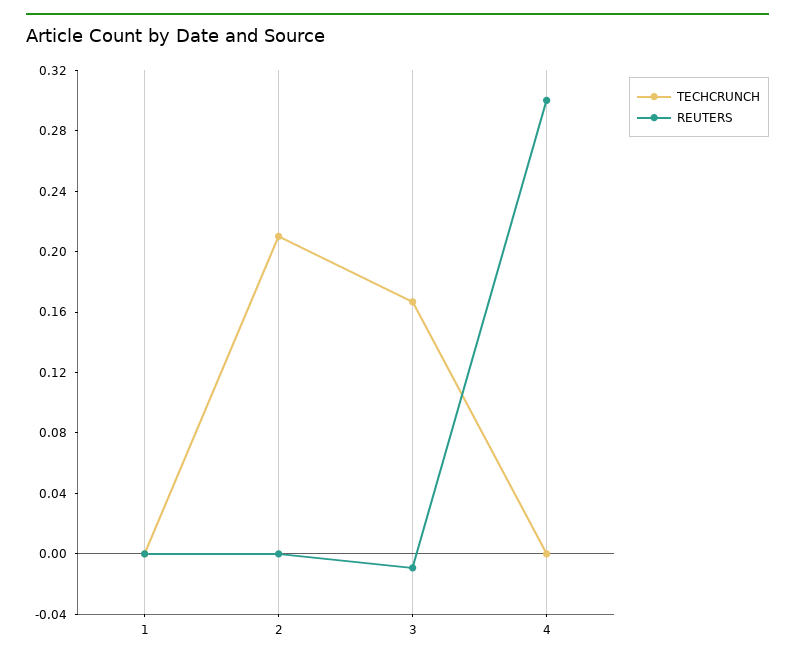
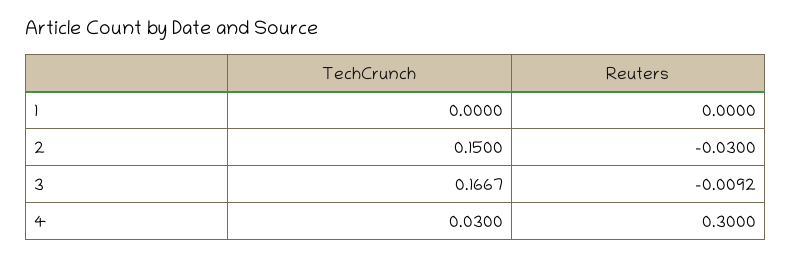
  {
    "TECHCRUNCH": {
      "1": 0,
-     "2": 0.21,
+     "2": 0.15,
      "3": 0.1667,
-     "4": 0
+     "4": 0.03
    },
    "REUTERS": {
      "1": 0,
-     "2": 0,
+     "2": -0.03,
      "3": -0.0092,
      "4": 0.3
    }
  }

